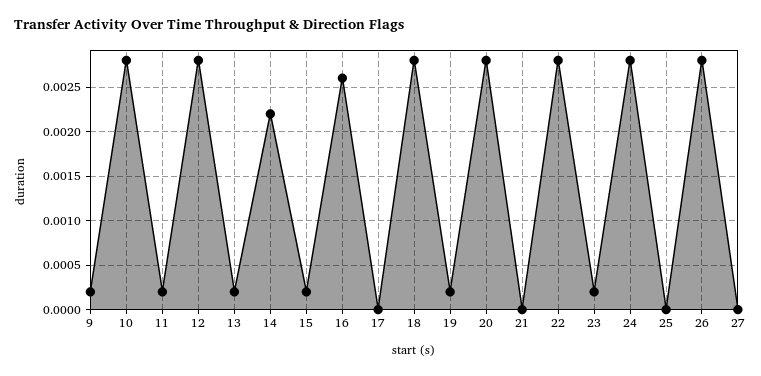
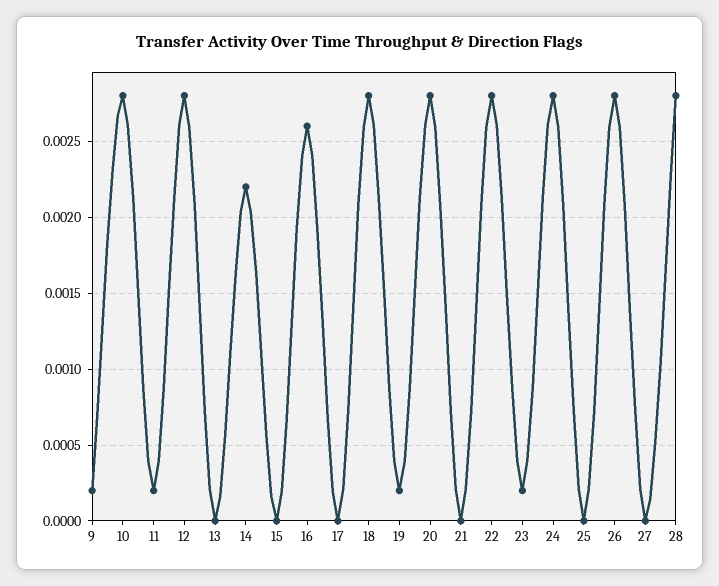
  {
    "9": 0.0002,
    "10": 0.0028,
    "11": 0.0002,
    "12": 0.0028,
-   "13": 0.0002,
+   "13": 0,
    "14": 0.0022,
-   "15": 0.0002,
+   "15": 0,
    "16": 0.0026,
    "17": 0,
    "18": 0.0028,
    "19": 0.0002,
    "20": 0.0028,
    "21": 0,
    "22": 0.0028,
    "23": 0.0002,
    "24": 0.0028,
    "25": 0,
    "26": 0.0028,
-   "27": 0
+   "27": 0,
+   "28": 0.0028
  }

